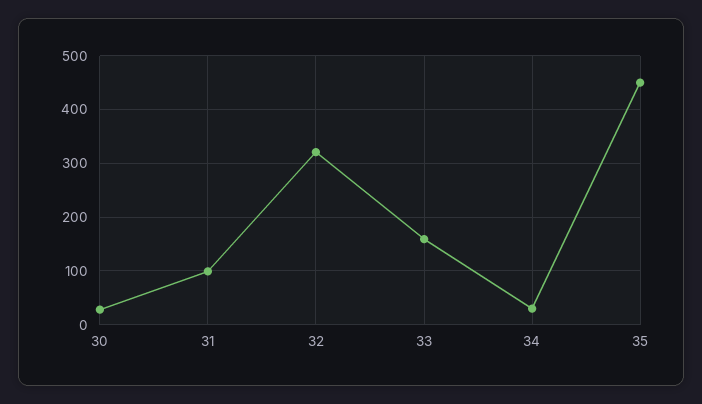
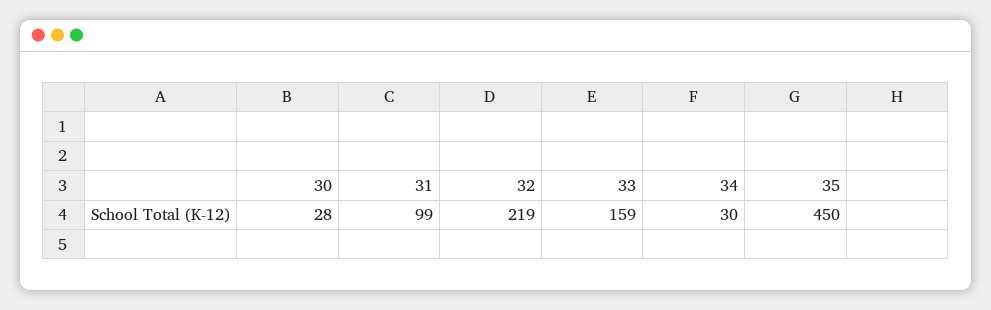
  {
    "30": 28,
    "31": 99,
-   "32": 320,
+   "32": 219,
    "33": 159,
    "34": 30,
    "35": 450
  }

